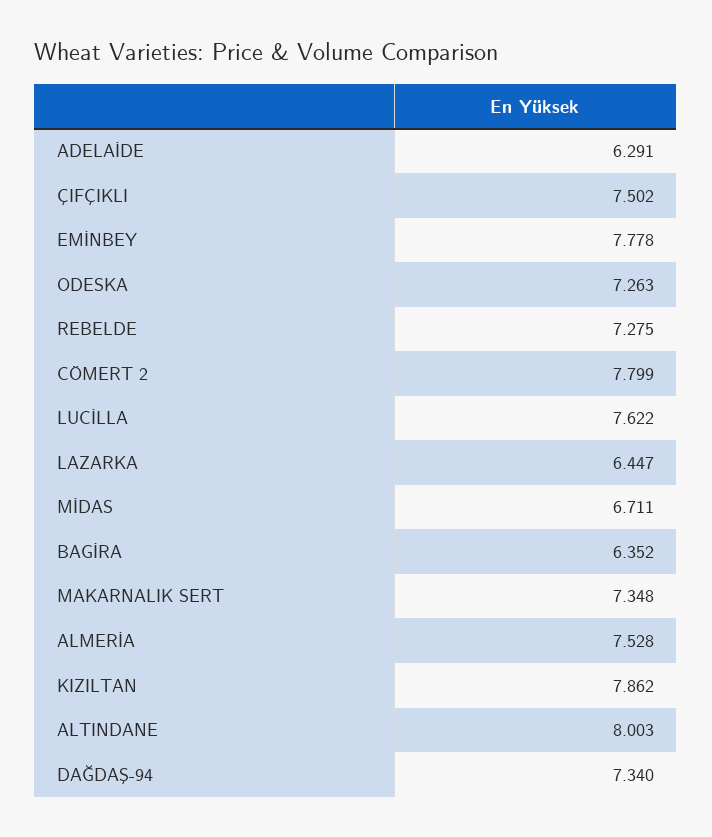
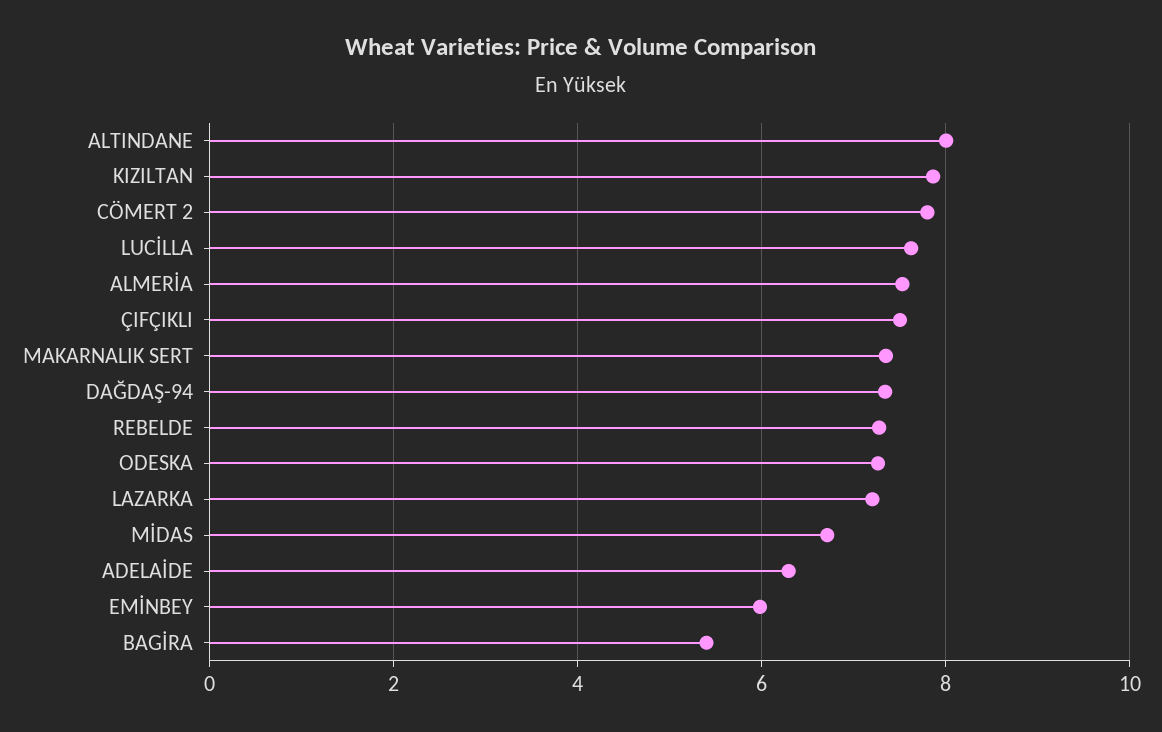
  {
    "ADELAİDE": 6.291,
    "ÇIFÇIKLI": 7.502,
-   "EMİNBEY": 7.778,
+   "EMİNBEY": 6,
    "ODESKA": 7.263,
    "REBELDE": 7.275,
    "CÖMERT 2": 7.799,
    "LUCİLLA": 7.622,
-   "LAZARKA": 6.447,
+   "LAZARKA": 7.2,
    "MİDAS": 6.711,
-   "BAGİRA": 6.352,
+   "BAGİRA": 5.4,
    "MAKARNALIK SERT": 7.348,
    "ALMERİA": 7.528,
    "KIZILTAN": 7.862,
    "ALTINDANE": 8.003,
    "DAĞDAŞ-94": 7.34
  }

